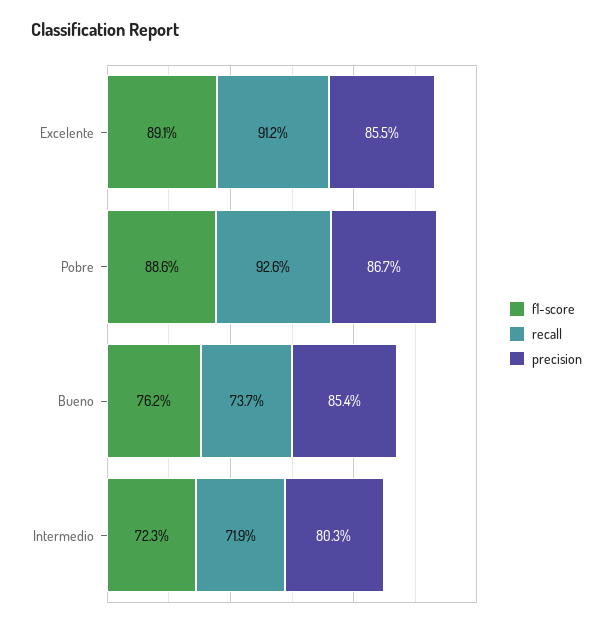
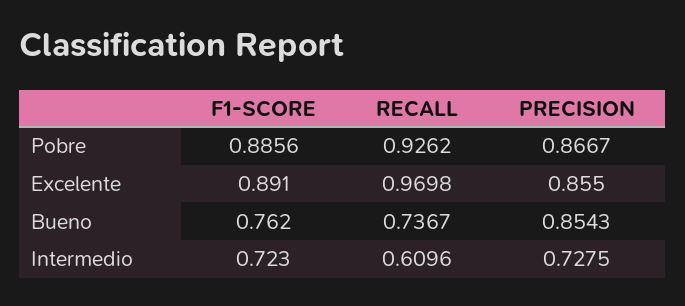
  {
    "f1-score": {
      "Excelente": 0.891,
      "Pobre": 0.8856,
      "Bueno": 0.762,
      "Intermedio": 0.723
    },
    "recall": {
-     "Excelente": 0.912,
+     "Excelente": 0.9698,
      "Pobre": 0.9262,
      "Bueno": 0.7367,
-     "Intermedio": 0.719
+     "Intermedio": 0.6096
    },
    "precision": {
      "Excelente": 0.855,
      "Pobre": 0.8667,
      "Bueno": 0.8543,
-     "Intermedio": 0.803
+     "Intermedio": 0.7275
    }
  }

